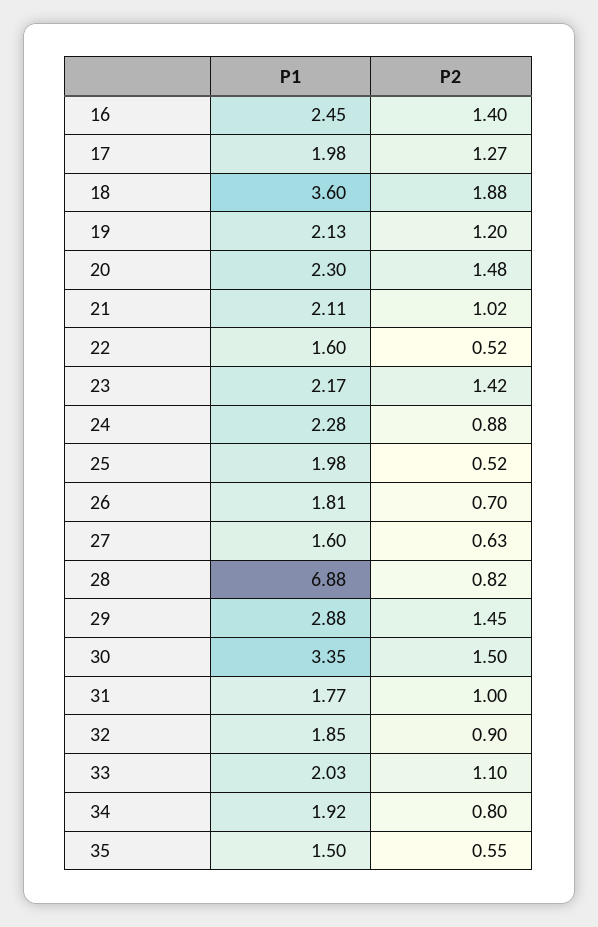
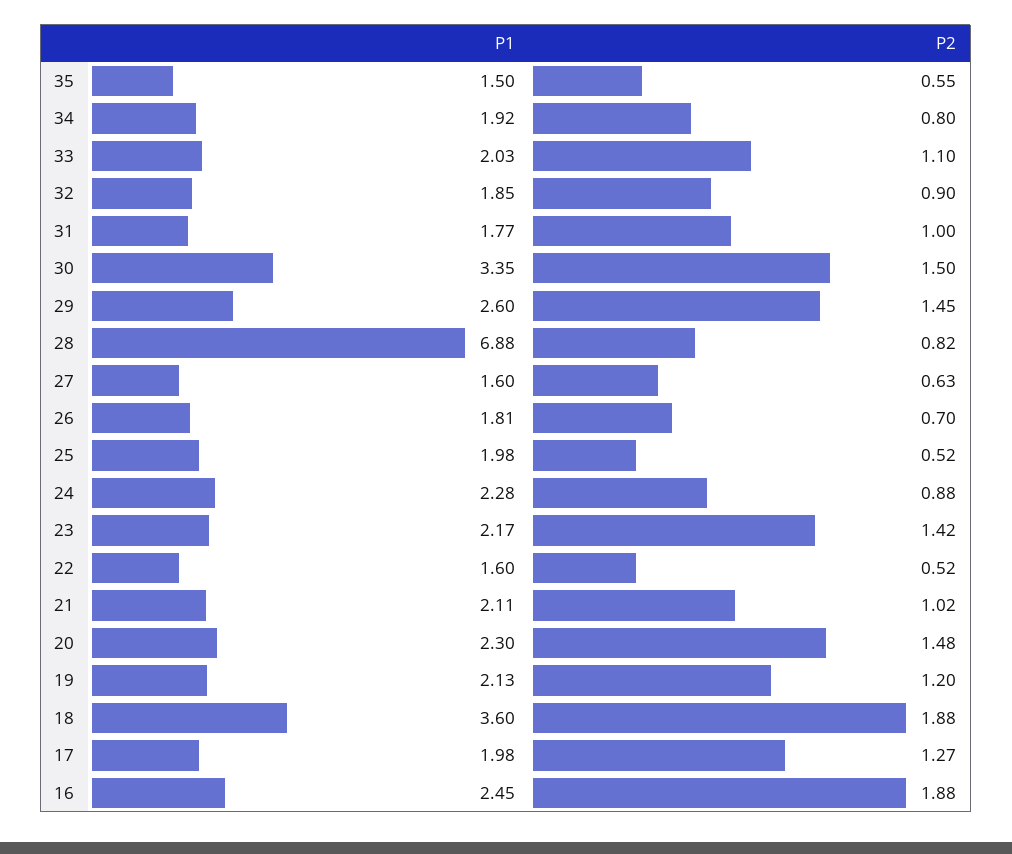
  {
    "P1": {
      "16": 2.45,
      "17": 1.98,
      "18": 3.6,
      "19": 2.13,
      "20": 2.3,
      "21": 2.11,
      "22": 1.6,
      "23": 2.17,
      "24": 2.28,
      "25": 1.98,
      "26": 1.81,
      "27": 1.6,
      "28": 6.88,
-     "29": 2.88,
+     "29": 2.6,
      "30": 3.35,
      "31": 1.77,
      "32": 1.85,
      "33": 2.03,
      "34": 1.92,
      "35": 1.5
    },
    "P2": {
-     "16": 1.4,
+     "16": 1.88,
      "17": 1.27,
      "18": 1.88,
      "19": 1.2,
      "20": 1.48,
      "21": 1.02,
      "22": 0.52,
      "23": 1.42,
      "24": 0.88,
      "25": 0.52,
      "26": 0.7,
      "27": 0.63,
      "28": 0.82,
      "29": 1.45,
      "30": 1.5,
      "31": 1,
      "32": 0.9,
      "33": 1.1,
      "34": 0.8,
      "35": 0.55
    }
  }

